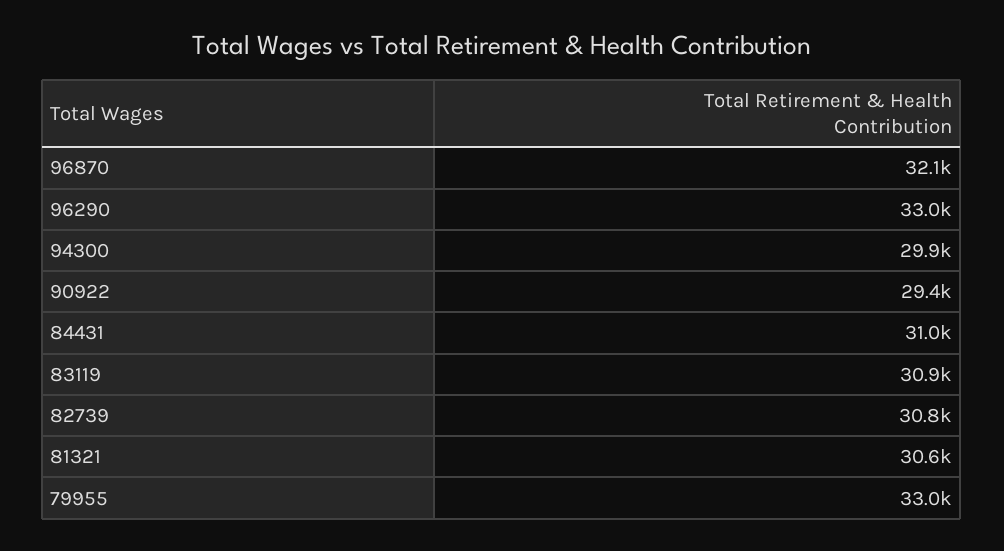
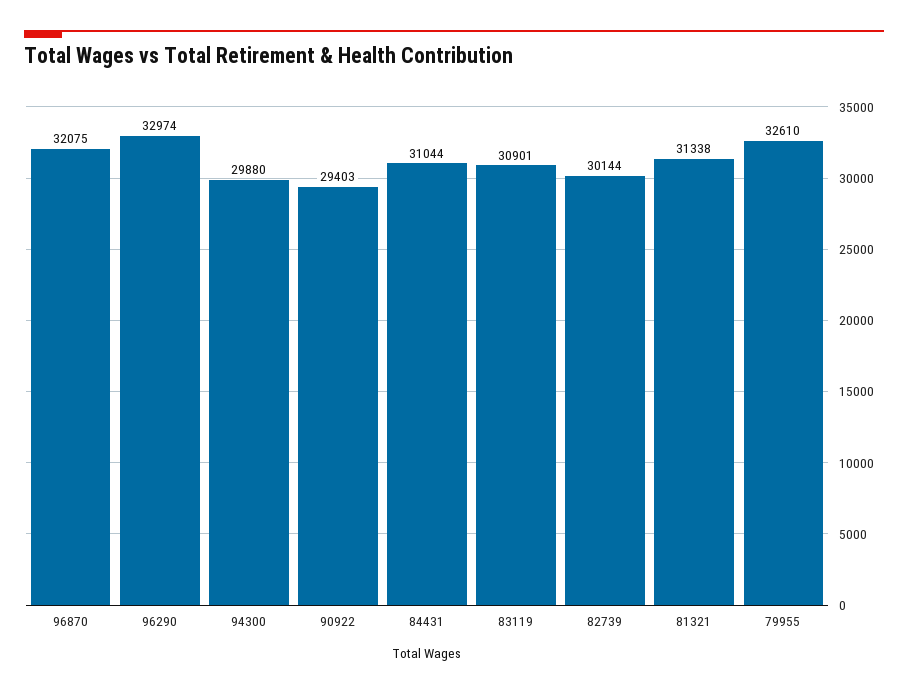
  {
    "96870": 32075,
    "96290": 32974,
    "94300": 29880,
    "90922": 29403,
    "84431": 31044,
    "83119": 30901,
-   "82739": 30800,
+   "82739": 30144,
-   "81321": 30600,
+   "81321": 31338,
-   "79955": 33000
+   "79955": 32610
  }

